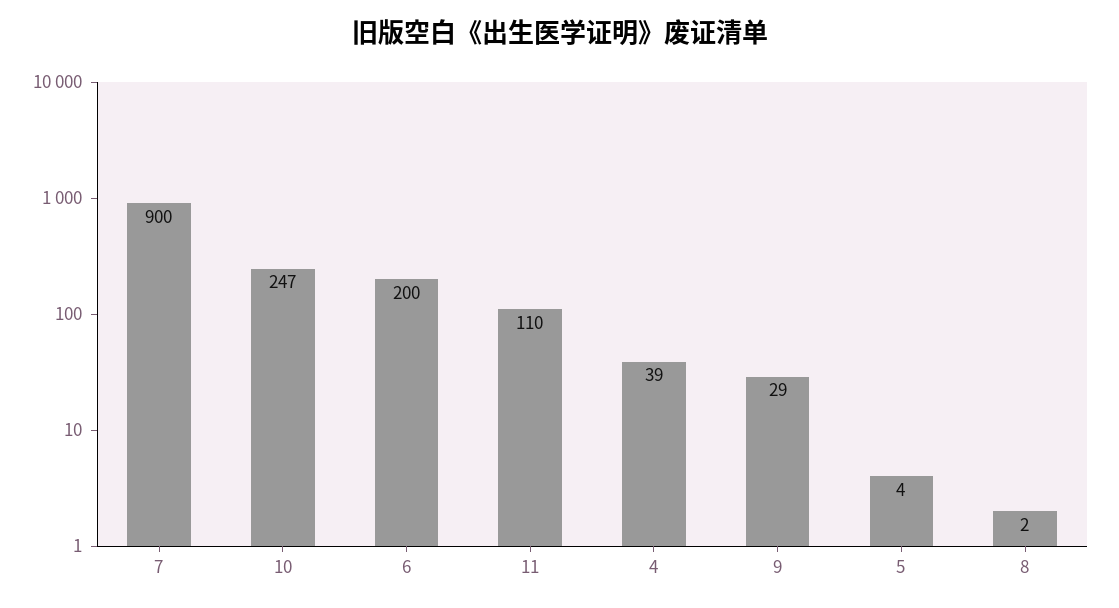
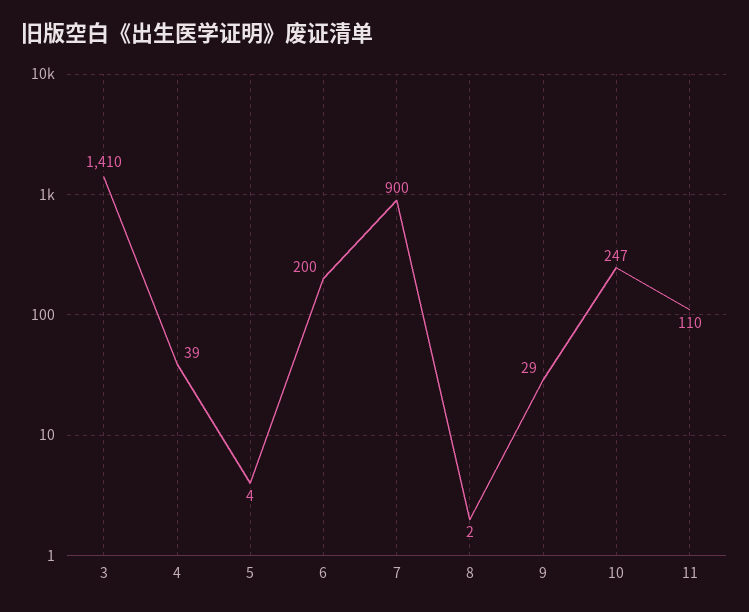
  {
    "7": 900,
    "10": 247,
    "6": 200,
    "11": 110,
    "4": 39,
    "9": 29,
    "5": 4,
-   "8": 2
+   "8": 2,
+   "3": 1410
  }

